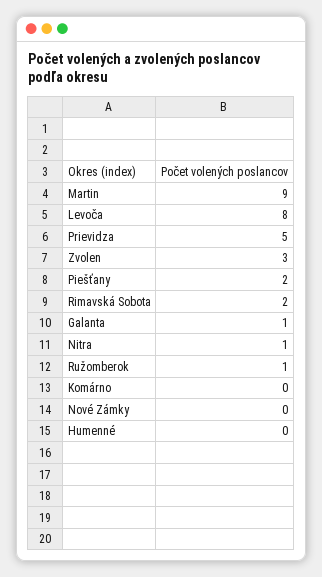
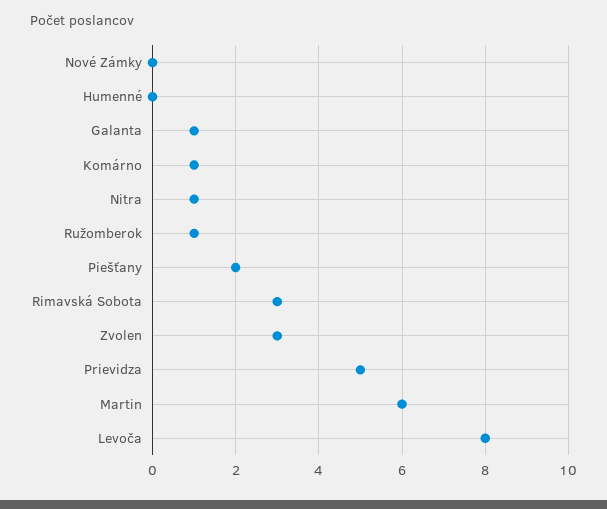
  {
-   "Martin": 9,
+   "Martin": 6,
    "Levoča": 8,
    "Prievidza": 5,
    "Zvolen": 3,
    "Piešťany": 2,
-   "Rimavská Sobota": 2,
+   "Rimavská Sobota": 3,
    "Galanta": 1,
    "Nitra": 1,
    "Ružomberok": 1,
-   "Komárno": 0,
+   "Komárno": 1,
    "Nové Zámky": 0,
    "Humenné": 0
  }

